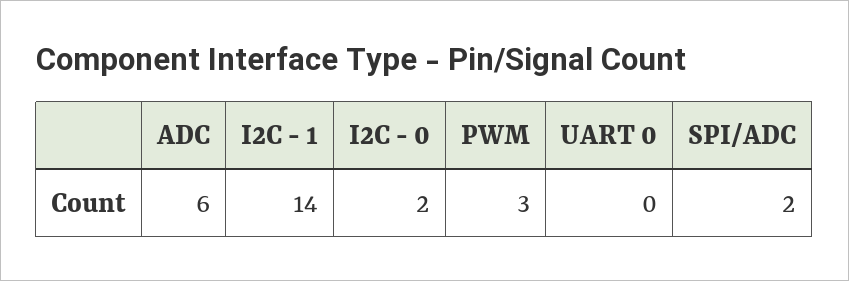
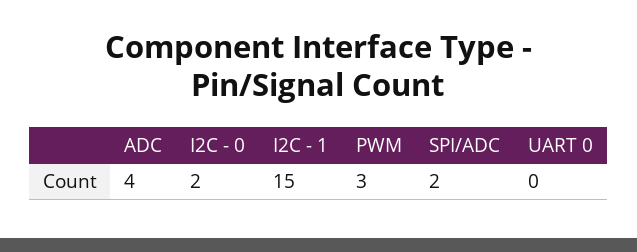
  {
-   "ADC": 6,
+   "ADC": 4,
-   "I2C - 1": 14,
+   "I2C - 1": 15,
    "I2C - 0": 2,
    "PWM": 3,
    "UART 0": 0,
    "SPI/ADC": 2
  }

